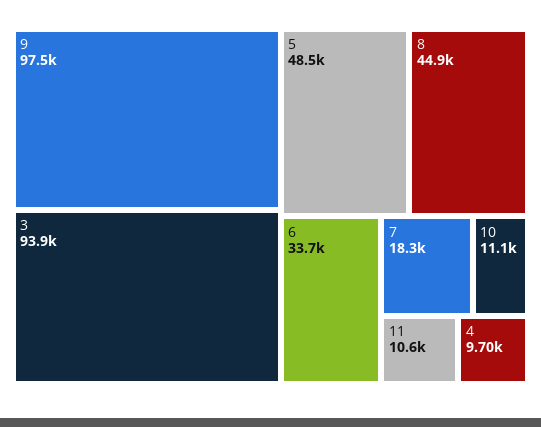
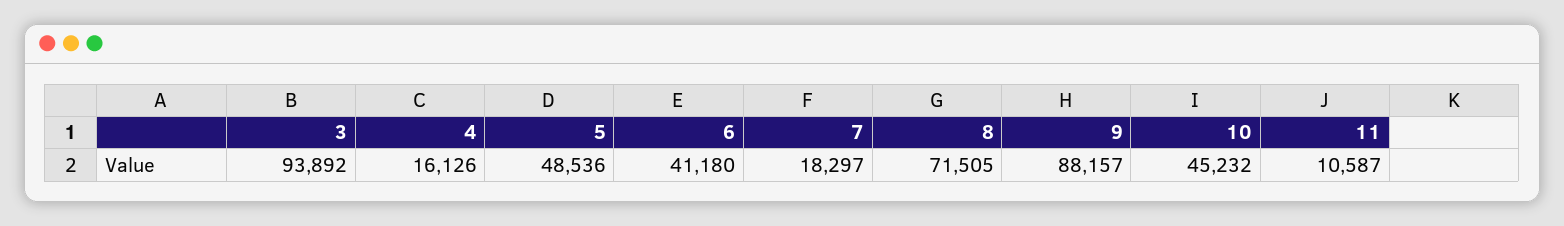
  {
-   "9": 97500,
+   "9": 88157,
    "3": 93892,
    "5": 48536,
-   "8": 44900,
+   "8": 71505,
-   "6": 33700,
+   "6": 41180,
    "7": 18297,
-   "10": 11100,
+   "10": 45232,
    "11": 10587,
-   "4": 9700
+   "4": 16126
  }

